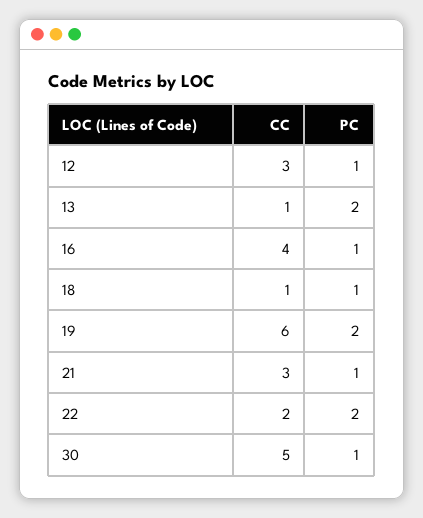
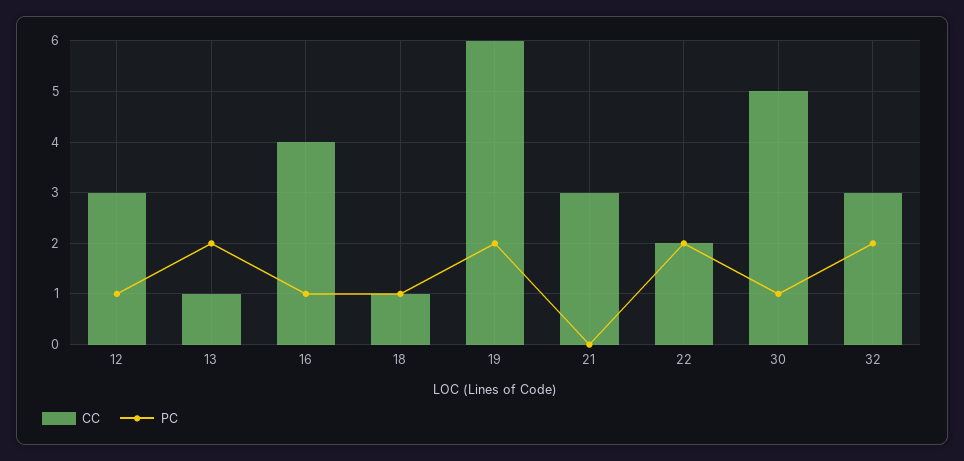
  {
    "CC": {
      "12": 3,
      "13": 1,
      "16": 4,
      "18": 1,
      "19": 6,
      "21": 3,
      "22": 2,
-     "30": 5
+     "30": 5,
+     "32": 3
    },
    "PC": {
      "12": 1,
      "13": 2,
      "16": 1,
      "18": 1,
      "19": 2,
-     "21": 1,
+     "21": 0,
      "22": 2,
-     "30": 1
+     "30": 1,
+     "32": 2
    }
  }

